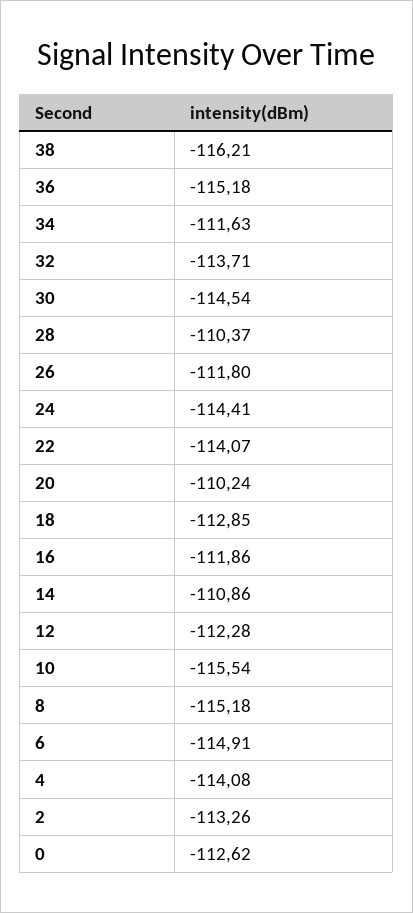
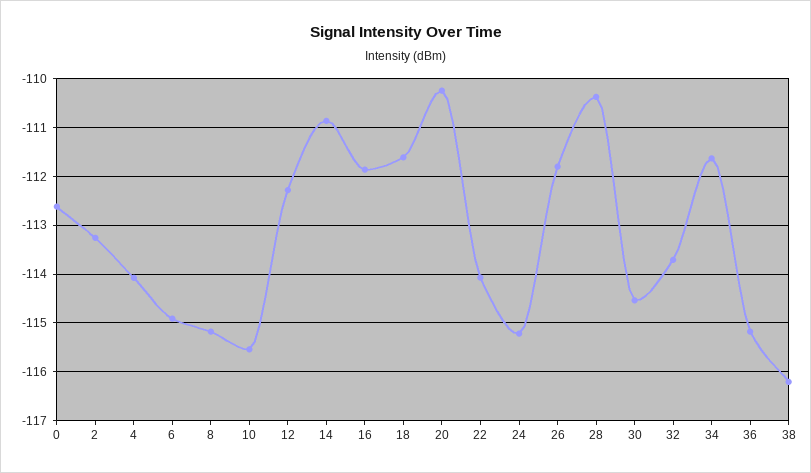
  {
    "38": -116.21,
    "36": -115.18,
    "34": -111.63,
    "32": -113.71,
    "30": -114.54,
    "28": -110.37,
    "26": -111.8,
-   "24": -114.41,
+   "24": -115.2,
    "22": -114.07,
    "20": -110.24,
-   "18": -112.85,
+   "18": -111.6,
    "16": -111.86,
    "14": -110.86,
    "12": -112.28,
    "10": -115.54,
    "8": -115.18,
    "6": -114.91,
    "4": -114.08,
    "2": -113.26,
    "0": -112.62
  }

